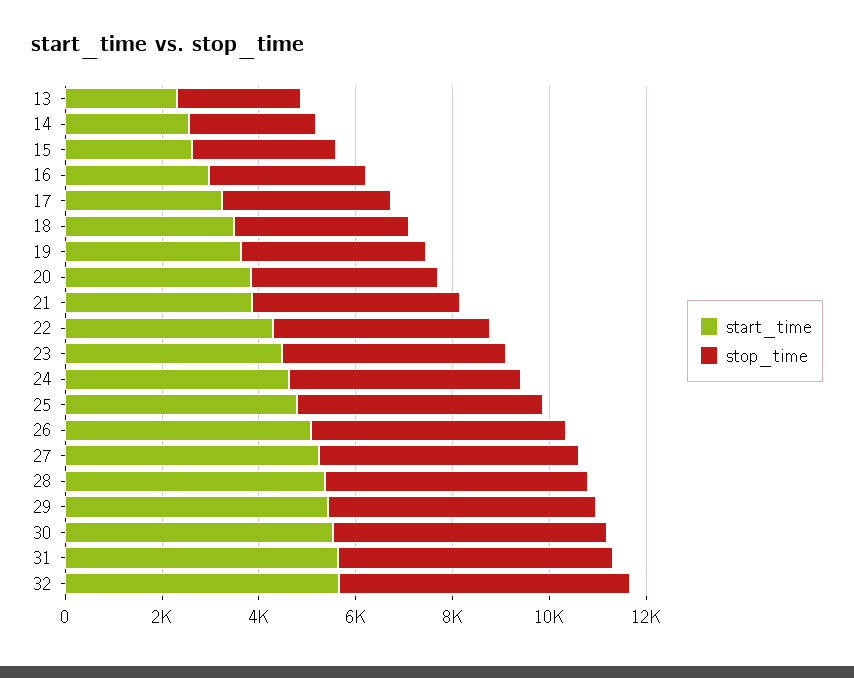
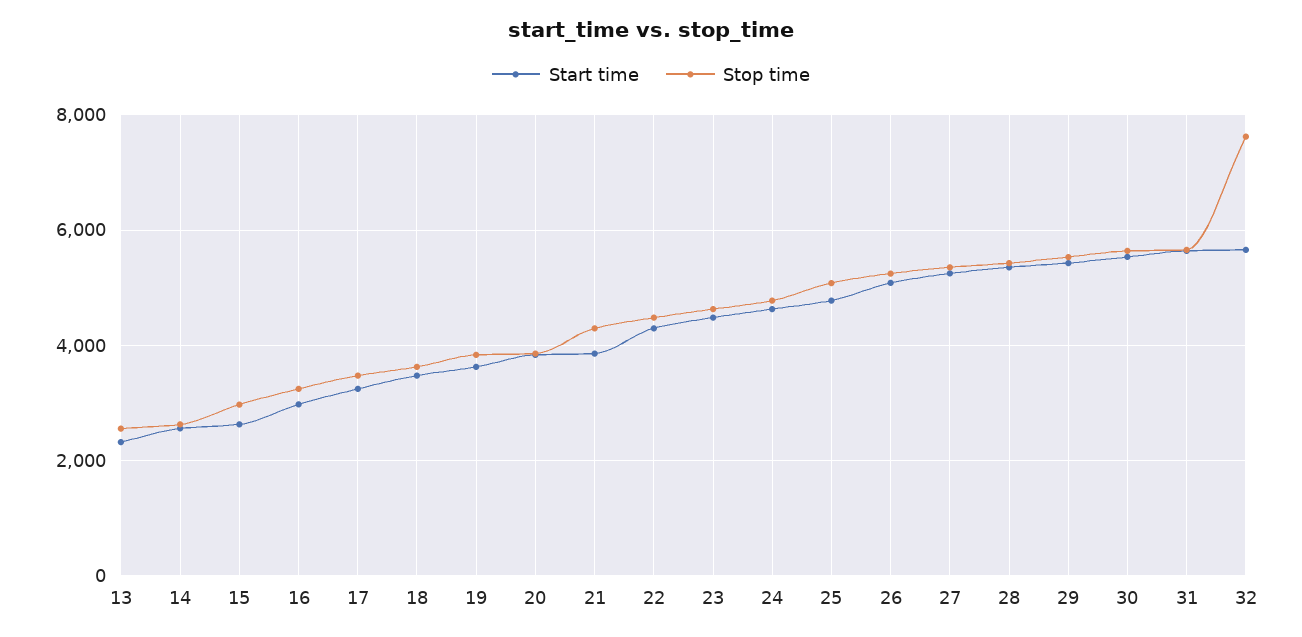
  {
    "start_time": {
      "13": 2400,
      "14": 2600,
      "15": 2600,
      "16": 3000,
      "17": 3200,
      "18": 3400,
      "19": 3600,
      "20": 3800,
      "21": 3800,
      "22": 4200,
      "23": 4400,
      "24": 4600,
      "25": 4800,
      "26": 5000,
      "27": 5200,
      "28": 5400,
      "29": 5400,
      "30": 5600,
      "31": 5600,
      "32": 5600
    },
    "stop_time": {
      "13": 2600,
      "14": 2600,
      "15": 3000,
      "16": 3200,
      "17": 3400,
      "18": 3600,
      "19": 3800,
      "20": 3800,
      "21": 4200,
      "22": 4400,
      "23": 4600,
      "24": 4800,
      "25": 5000,
      "26": 5200,
      "27": 5400,
      "28": 5400,
      "29": 5600,
      "30": 5600,
      "31": 5600,
-     "32": 6000
+     "32": 7600
    }
  }

